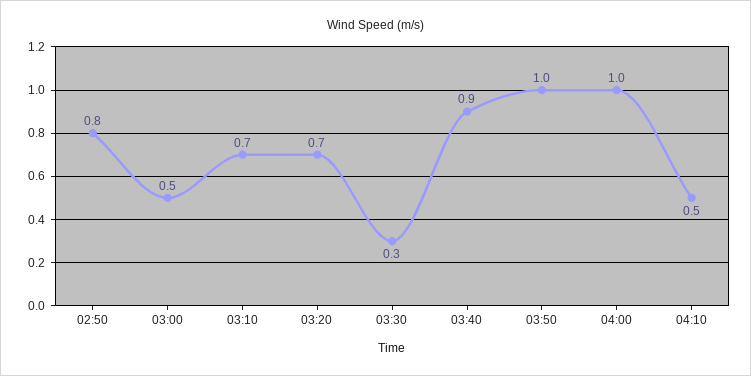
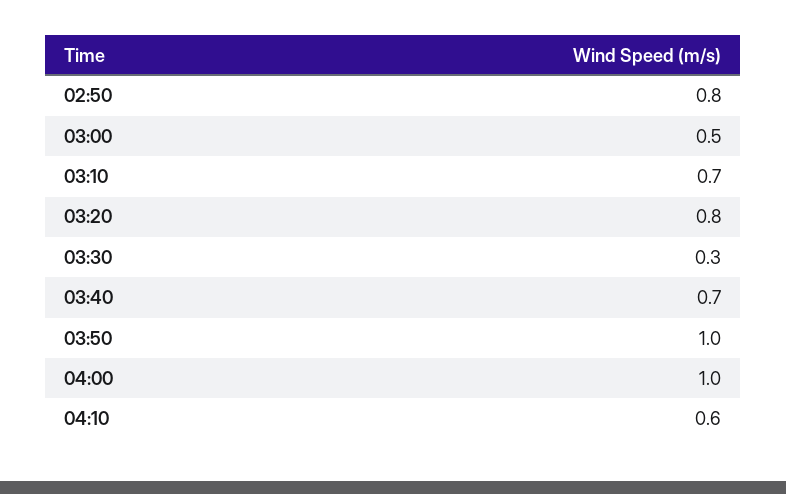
  {
    "02:50": 0.8,
    "03:00": 0.5,
    "03:10": 0.7,
-   "03:20": 0.7,
+   "03:20": 0.8,
    "03:30": 0.3,
-   "03:40": 0.9,
+   "03:40": 0.7,
    "03:50": 1,
    "04:00": 1,
-   "04:10": 0.5
+   "04:10": 0.6
  }

